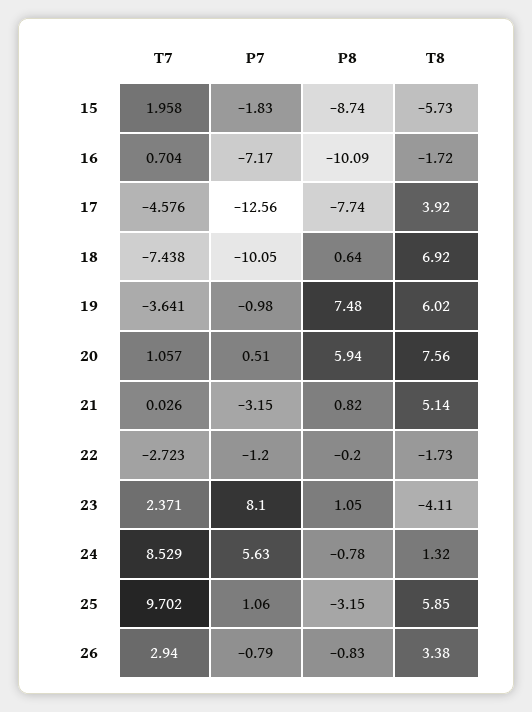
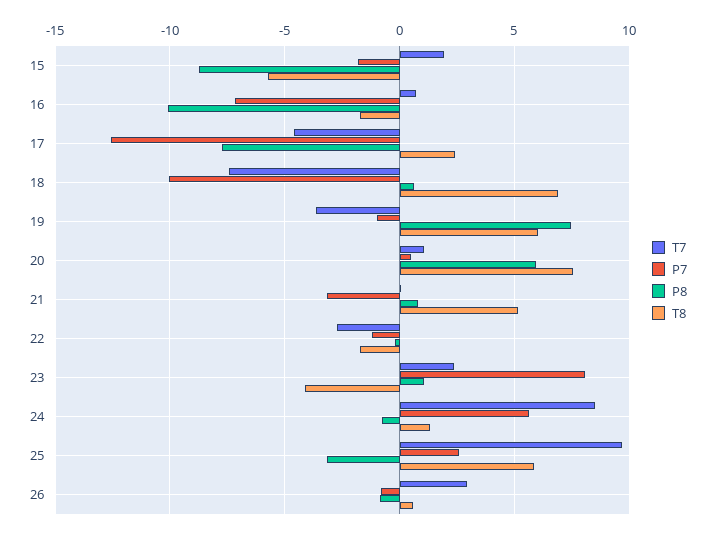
  {
    "T7": {
      "15": 1.958,
      "16": 0.704,
      "17": -4.576,
      "18": -7.438,
      "19": -3.641,
      "20": 1.057,
      "21": 0.026,
      "22": -2.723,
      "23": 2.371,
      "24": 8.529,
      "25": 9.702,
      "26": 2.94
    },
    "P7": {
      "15": -1.83,
      "16": -7.17,
      "17": -12.56,
      "18": -10.05,
      "19": -0.98,
      "20": 0.51,
      "21": -3.15,
      "22": -1.2,
      "23": 8.1,
      "24": 5.63,
-     "25": 1.06,
+     "25": 2.5,
      "26": -0.79
    },
    "P8": {
      "15": -8.74,
      "16": -10.09,
      "17": -7.74,
      "18": 0.64,
      "19": 7.48,
      "20": 5.94,
      "21": 0.82,
      "22": -0.2,
      "23": 1.05,
      "24": -0.78,
      "25": -3.15,
      "26": -0.83
    },
    "T8": {
      "15": -5.73,
      "16": -1.72,
-     "17": 3.92,
+     "17": 2.5,
      "18": 6.92,
      "19": 6.02,
      "20": 7.56,
      "21": 5.14,
      "22": -1.73,
      "23": -4.11,
      "24": 1.32,
      "25": 5.85,
-     "26": 3.38
+     "26": 0.5
    }
  }

